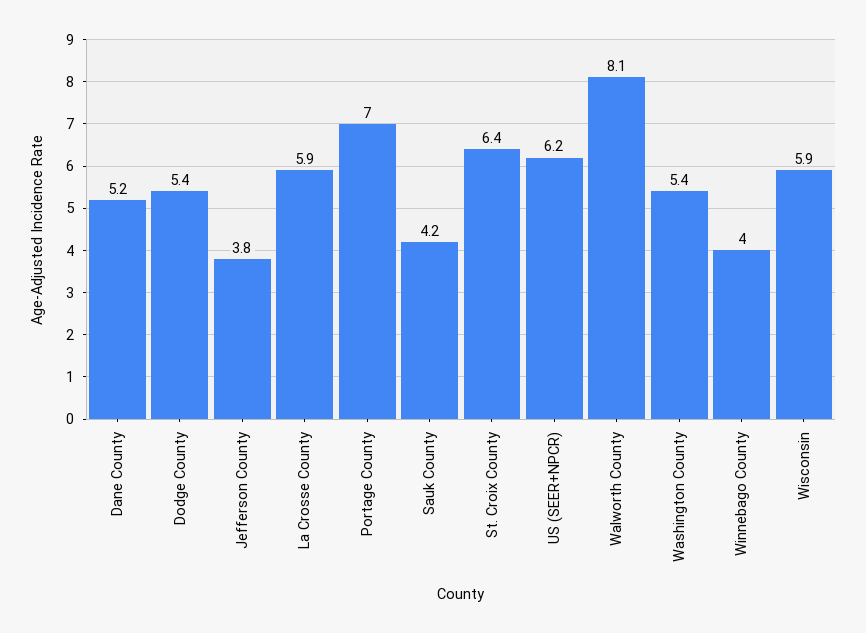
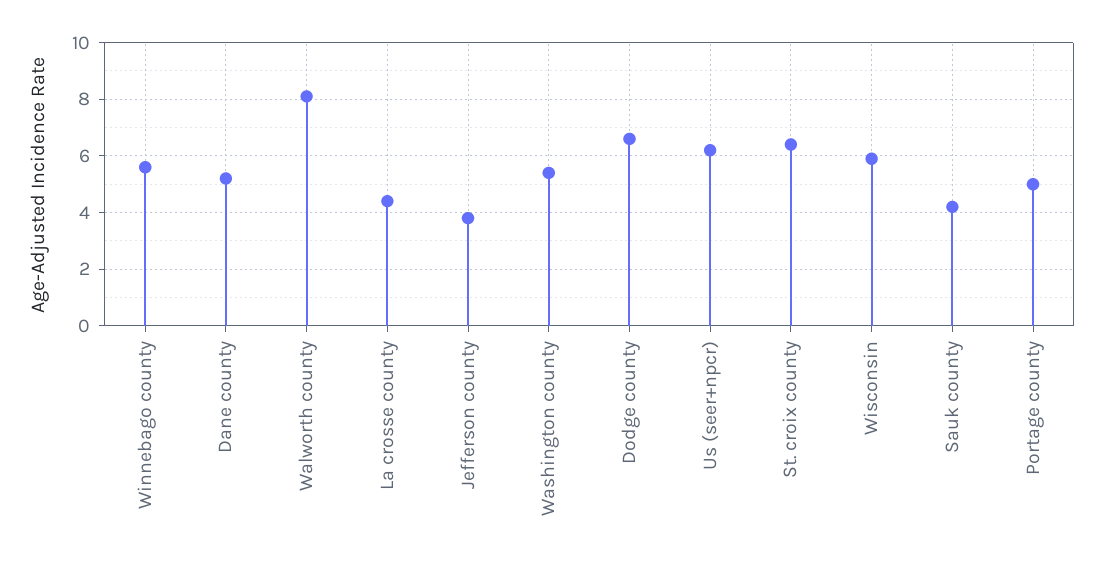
  {
    "Dane County": 5.2,
-   "Dodge County": 5.4,
+   "Dodge County": 6.5,
    "Jefferson County": 3.8,
-   "La Crosse County": 5.9,
+   "La Crosse County": 4.5,
-   "Portage County": 7,
+   "Portage County": 5,
    "Sauk County": 4.2,
    "St. Croix County": 6.4,
    "US (SEER+NPCR)": 6.2,
    "Walworth County": 8.1,
    "Washington County": 5.4,
-   "Winnebago County": 4,
+   "Winnebago County": 5.5,
    "Wisconsin": 5.9
  }

